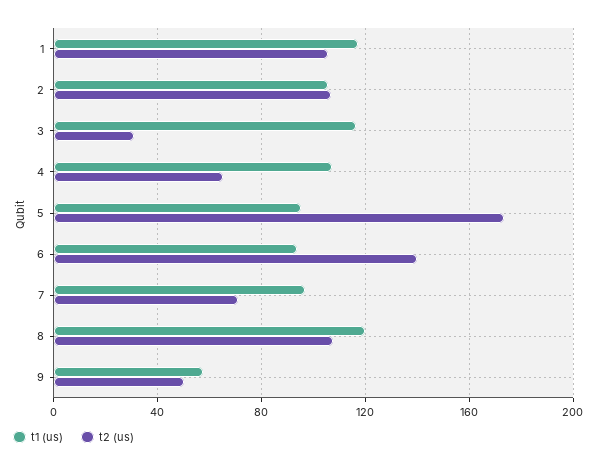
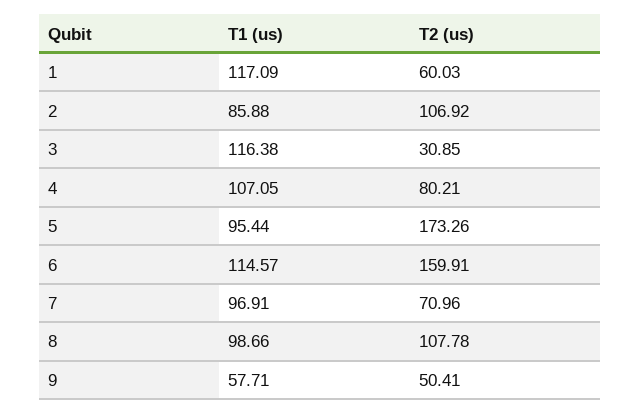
  {
    "t1 (us)": {
      "1": 117.09,
-     "2": 105,
+     "2": 85.88,
      "3": 116.38,
      "4": 107.05,
      "5": 95.44,
-     "6": 95,
+     "6": 114.57,
      "7": 96.91,
-     "8": 120,
+     "8": 98.66,
      "9": 57.71
    },
    "t2 (us)": {
-     "1": 105,
+     "1": 60.03,
      "2": 106.92,
      "3": 30.85,
-     "4": 65,
+     "4": 80.21,
      "5": 173.26,
-     "6": 140,
+     "6": 159.91,
      "7": 70.96,
      "8": 107.78,
      "9": 50.41
    }
  }

